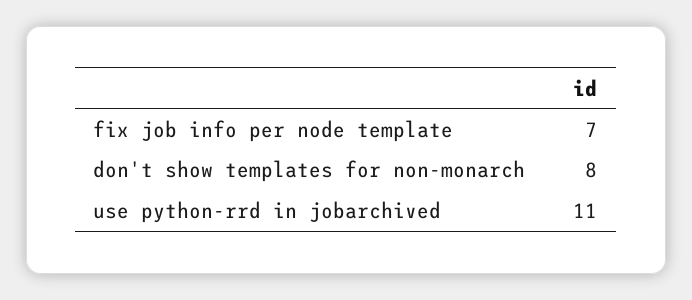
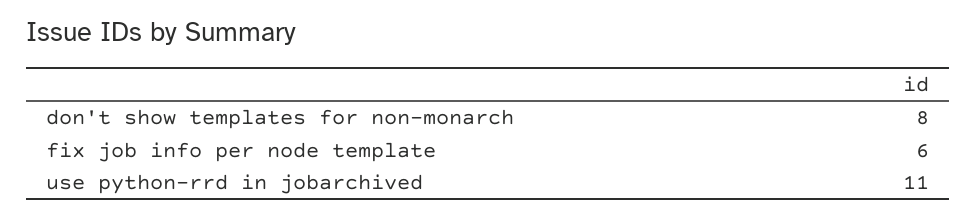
  {
-   "fix job info per node template": 7,
+   "fix job info per node template": 6,
    "don't show templates for non-monarch": 8,
    "use python-rrd in jobarchived": 11
  }

